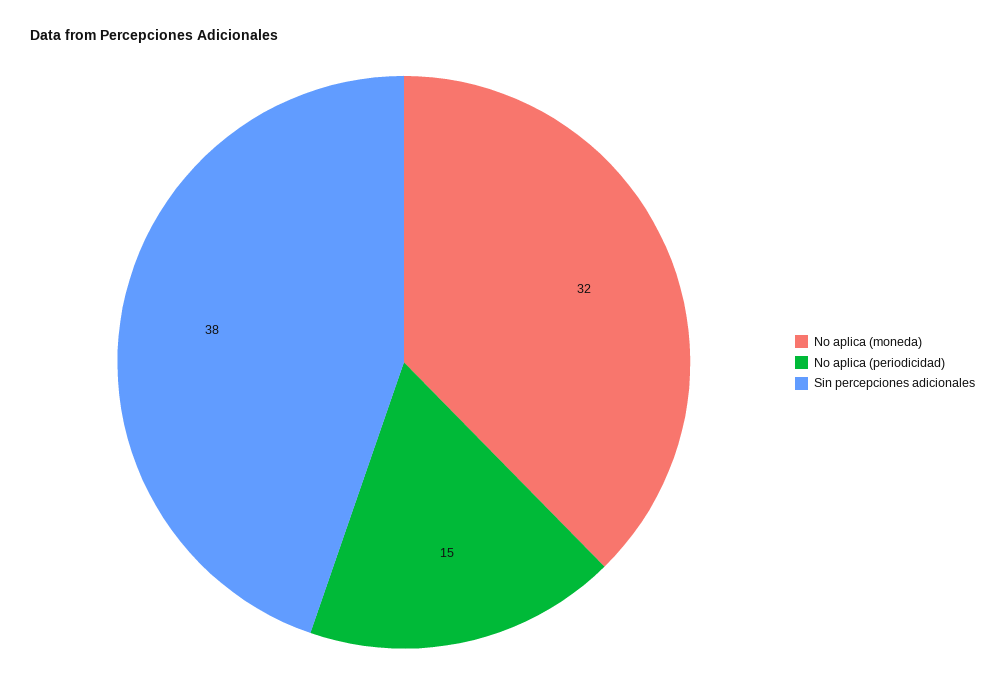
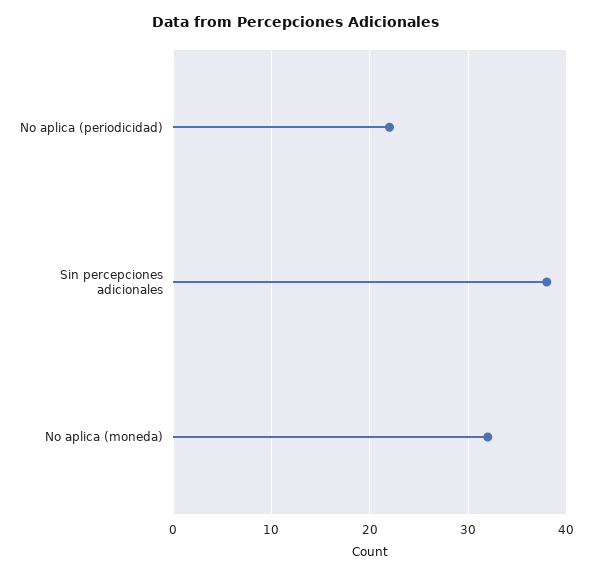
  {
    "No aplica (moneda)": 32,
-   "No aplica (periodicidad)": 15,
+   "No aplica (periodicidad)": 22,
    "Sin percepciones adicionales": 38
  }

